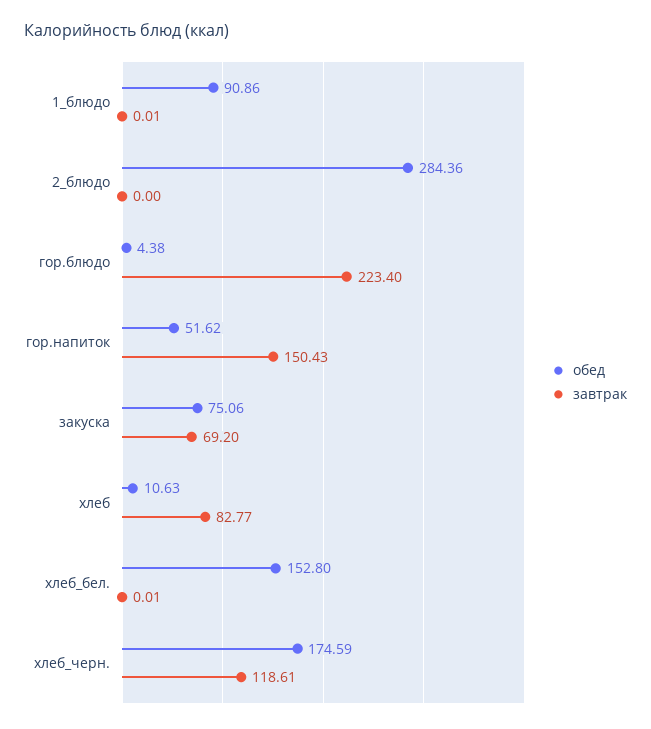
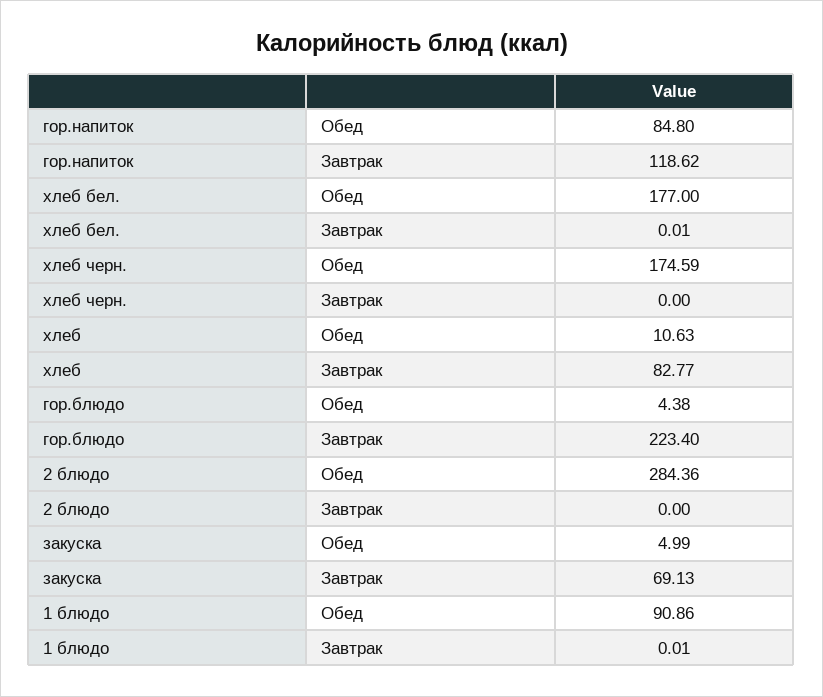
  {
    "обед": {
      "1_блюдо": 90.86,
      "2_блюдо": 284.36,
      "гор.блюдо": 4.38,
-     "гор.напиток": 51.62,
+     "гор.напиток": 84.8,
-     "закуска": 75.06,
+     "закуска": 4.99,
      "хлеб": 10.63,
-     "хлеб_бел.": 152.8,
+     "хлеб_бел.": 177,
      "хлеб_черн.": 174.59
    },
    "завтрак": {
      "1_блюдо": 0.01,
      "2_блюдо": 0,
      "гор.блюдо": 223.4,
-     "гор.напиток": 150.43,
+     "гор.напиток": 118.62,
-     "закуска": 69.2,
+     "закуска": 69.13,
      "хлеб": 82.77,
      "хлеб_бел.": 0.01,
-     "хлеб_черн.": 118.61
+     "хлеб_черн.": 0
    }
  }

